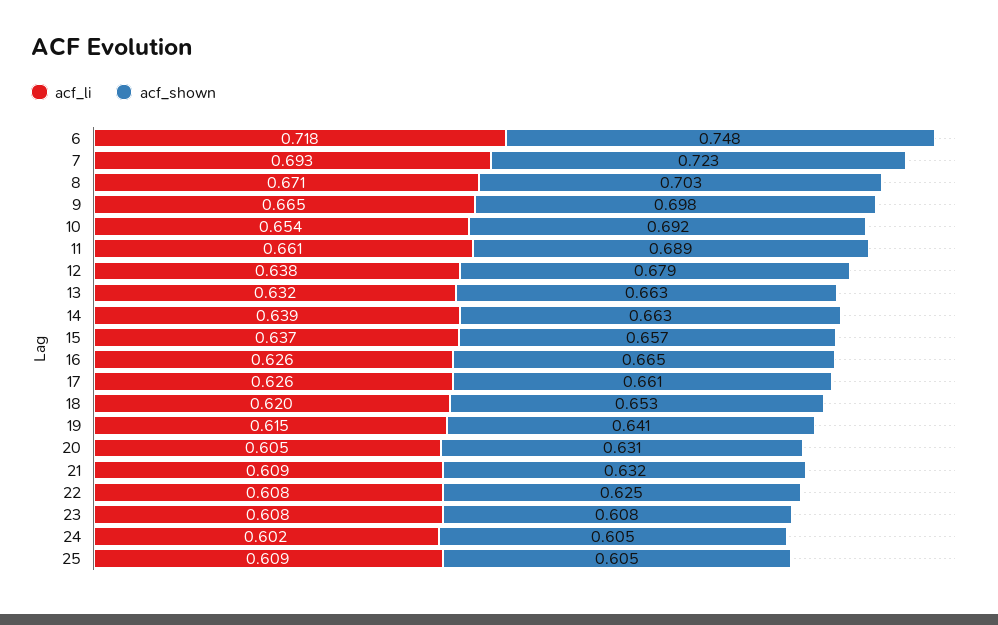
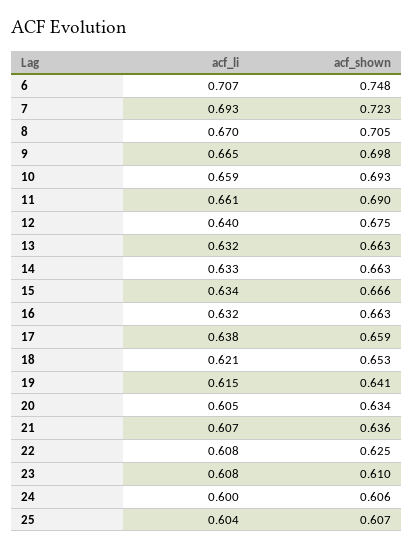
  {
    "acf_li": {
-     "6": 0.718,
+     "6": 0.707,
      "7": 0.693,
-     "8": 0.671,
+     "8": 0.67,
      "9": 0.665,
-     "10": 0.654,
+     "10": 0.659,
      "11": 0.661,
-     "12": 0.638,
+     "12": 0.64,
      "13": 0.632,
-     "14": 0.639,
+     "14": 0.633,
-     "15": 0.637,
+     "15": 0.634,
-     "16": 0.626,
+     "16": 0.632,
-     "17": 0.626,
+     "17": 0.638,
-     "18": 0.62,
+     "18": 0.621,
      "19": 0.615,
      "20": 0.605,
-     "21": 0.609,
+     "21": 0.607,
      "22": 0.608,
      "23": 0.608,
-     "24": 0.602,
+     "24": 0.6,
-     "25": 0.609
+     "25": 0.604
    },
    "acf_shown": {
      "6": 0.748,
      "7": 0.723,
-     "8": 0.703,
+     "8": 0.705,
      "9": 0.698,
-     "10": 0.692,
+     "10": 0.693,
-     "11": 0.689,
+     "11": 0.69,
-     "12": 0.679,
+     "12": 0.675,
      "13": 0.663,
      "14": 0.663,
-     "15": 0.657,
+     "15": 0.666,
-     "16": 0.665,
+     "16": 0.663,
-     "17": 0.661,
+     "17": 0.659,
      "18": 0.653,
      "19": 0.641,
-     "20": 0.631,
+     "20": 0.634,
-     "21": 0.632,
+     "21": 0.636,
      "22": 0.625,
-     "23": 0.608,
+     "23": 0.61,
-     "24": 0.605,
+     "24": 0.606,
-     "25": 0.605
+     "25": 0.607
    }
  }

